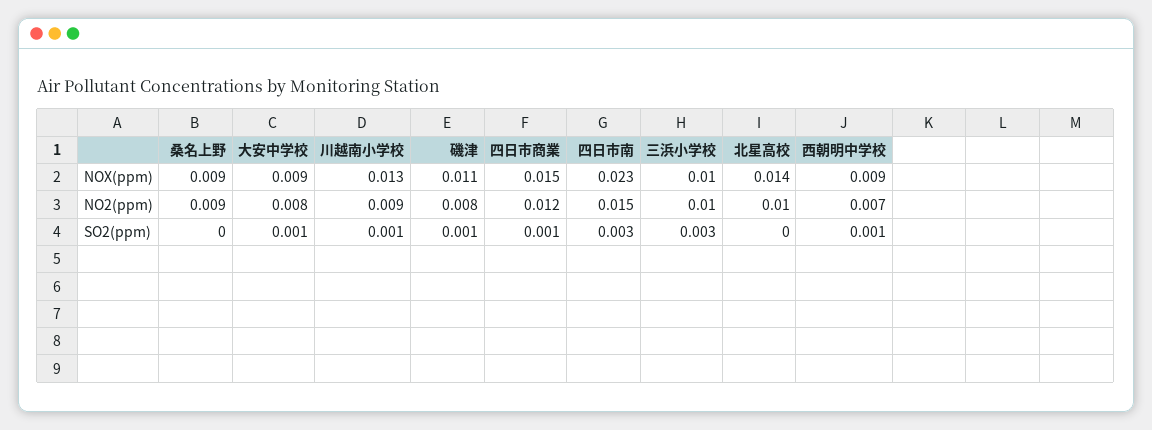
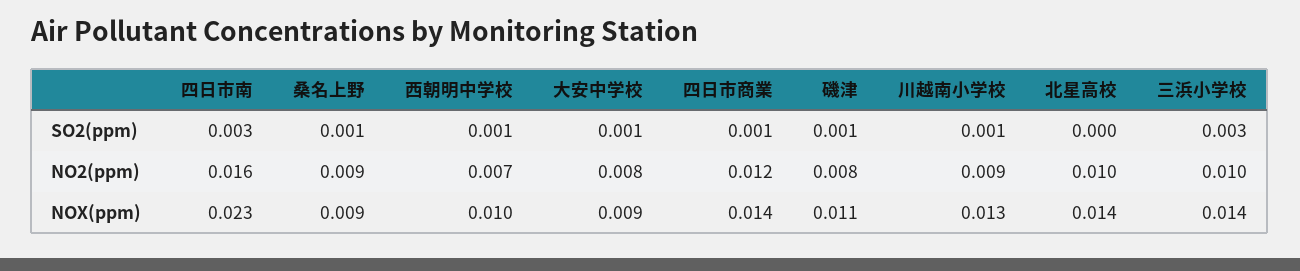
  {
    "桑名上野": {
      "NOX(ppm)": 0.009,
      "NO2(ppm)": 0.009,
-     "SO2(ppm)": 0
+     "SO2(ppm)": 0.001
    },
    "大安中学校": {
      "NOX(ppm)": 0.009,
      "NO2(ppm)": 0.008,
      "SO2(ppm)": 0.001
    },
    "川越南小学校": {
      "NOX(ppm)": 0.013,
      "NO2(ppm)": 0.009,
      "SO2(ppm)": 0.001
    },
    "磯津": {
      "NOX(ppm)": 0.011,
      "NO2(ppm)": 0.008,
      "SO2(ppm)": 0.001
    },
    "四日市商業": {
-     "NOX(ppm)": 0.015,
+     "NOX(ppm)": 0.014,
      "NO2(ppm)": 0.012,
      "SO2(ppm)": 0.001
    },
    "四日市南": {
      "NOX(ppm)": 0.023,
-     "NO2(ppm)": 0.015,
+     "NO2(ppm)": 0.016,
      "SO2(ppm)": 0.003
    },
    "三浜小学校": {
-     "NOX(ppm)": 0.01,
+     "NOX(ppm)": 0.014,
      "NO2(ppm)": 0.01,
      "SO2(ppm)": 0.003
    },
    "北星高校": {
      "NOX(ppm)": 0.014,
      "NO2(ppm)": 0.01,
      "SO2(ppm)": 0
    },
    "西朝明中学校": {
-     "NOX(ppm)": 0.009,
+     "NOX(ppm)": 0.01,
      "NO2(ppm)": 0.007,
      "SO2(ppm)": 0.001
    }
  }

